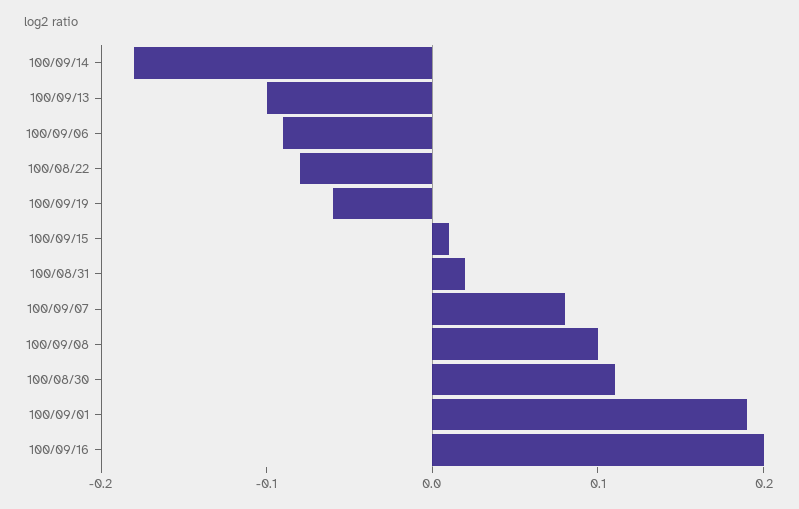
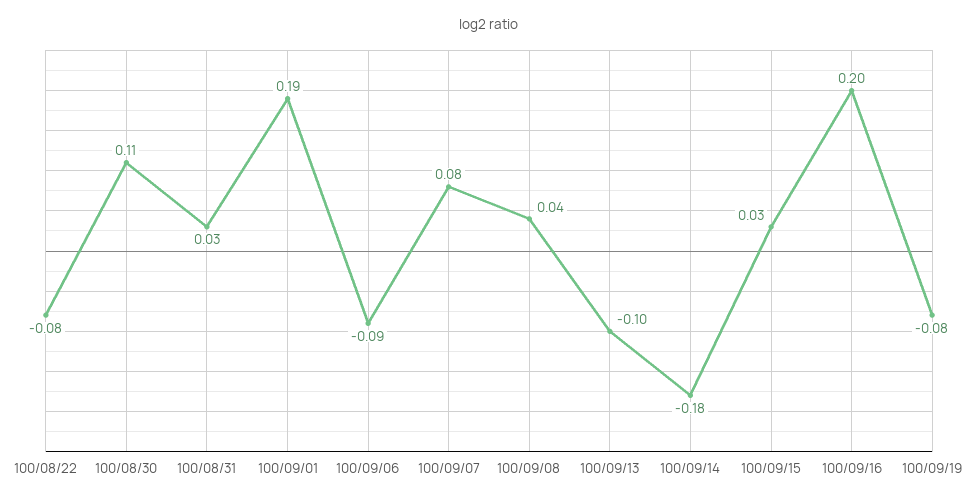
  {
    "100/09/14": -0.18,
    "100/09/13": -0.1,
    "100/09/06": -0.09,
    "100/08/22": -0.08,
-   "100/09/19": -0.06,
+   "100/09/19": -0.08,
-   "100/09/15": 0.01,
+   "100/09/15": 0.03,
-   "100/08/31": 0.02,
+   "100/08/31": 0.03,
    "100/09/07": 0.08,
-   "100/09/08": 0.1,
+   "100/09/08": 0.04,
    "100/08/30": 0.11,
    "100/09/01": 0.19,
    "100/09/16": 0.2
  }

